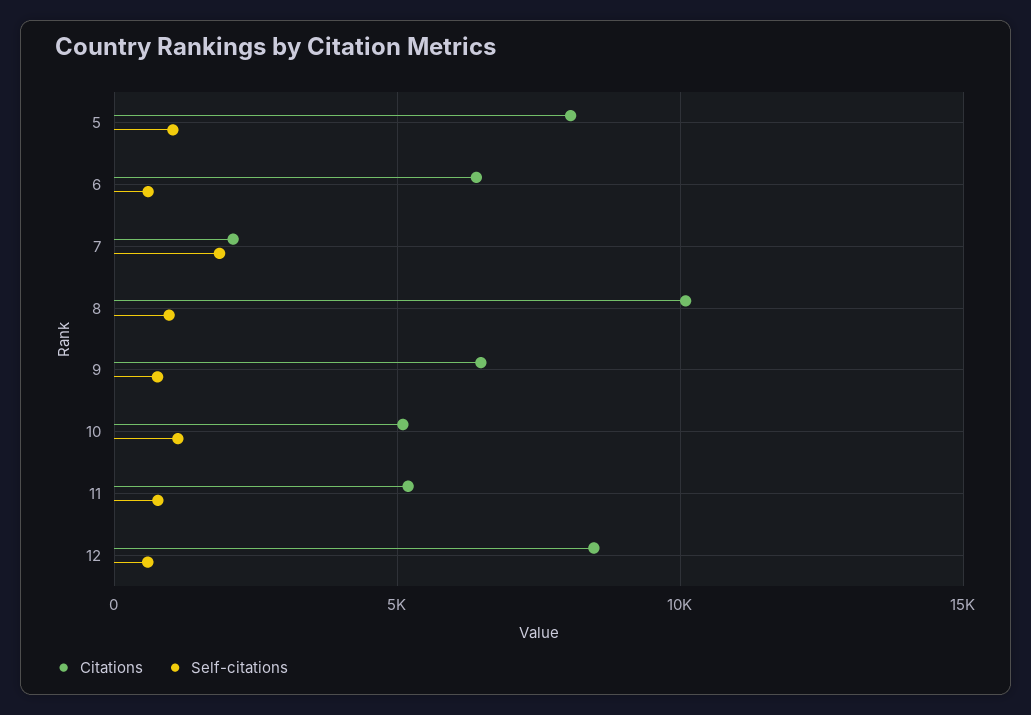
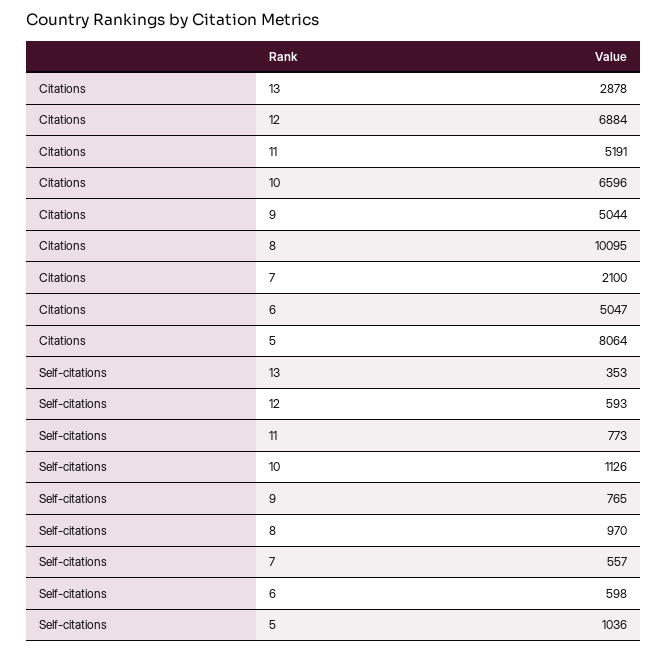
  {
    "Citations": {
      "5": 8064,
-     "6": 6500,
+     "6": 5047,
      "7": 2100,
      "8": 10095,
-     "9": 6500,
+     "9": 5044,
-     "10": 5000,
+     "10": 6596,
      "11": 5191,
-     "12": 8500
+     "12": 6884,
+     "13": 2878
    },
    "Self-citations": {
      "5": 1036,
      "6": 598,
-     "7": 2000,
+     "7": 557,
      "8": 970,
      "9": 765,
      "10": 1126,
      "11": 773,
-     "12": 593
+     "12": 593,
+     "13": 353
    }
  }

